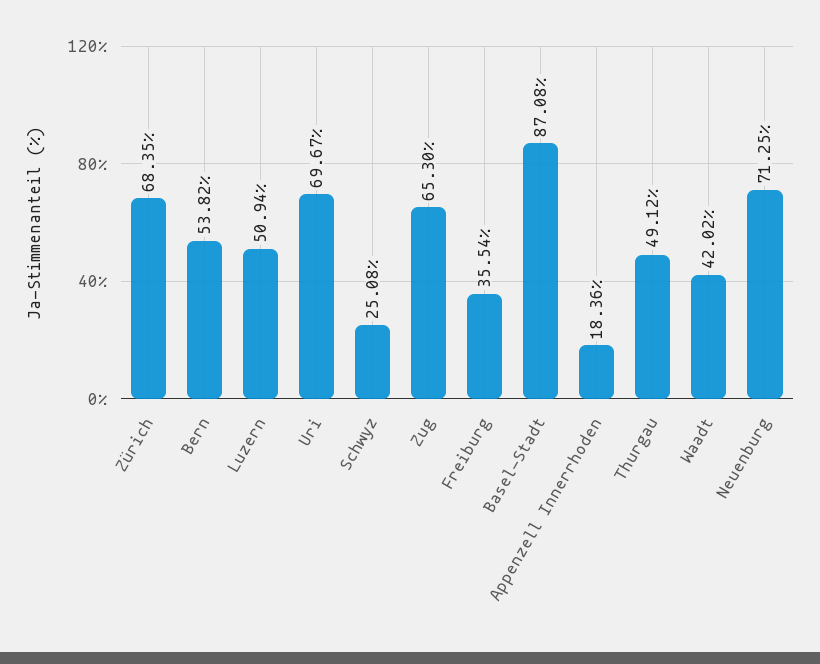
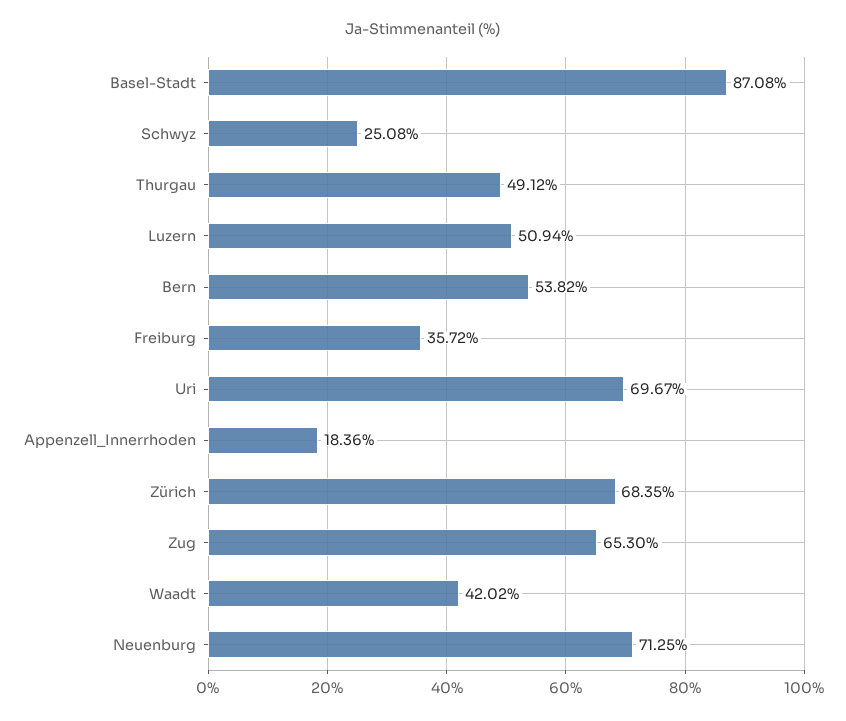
  {
    "Zürich": 68.35,
    "Bern": 53.82,
    "Luzern": 50.94,
    "Uri": 69.67,
    "Schwyz": 25.08,
    "Zug": 65.3,
-   "Freiburg": 35.54,
+   "Freiburg": 35.72,
    "Basel-Stadt": 87.08,
    "Appenzell Innerrhoden": 18.36,
    "Thurgau": 49.12,
    "Waadt": 42.02,
    "Neuenburg": 71.25
  }

